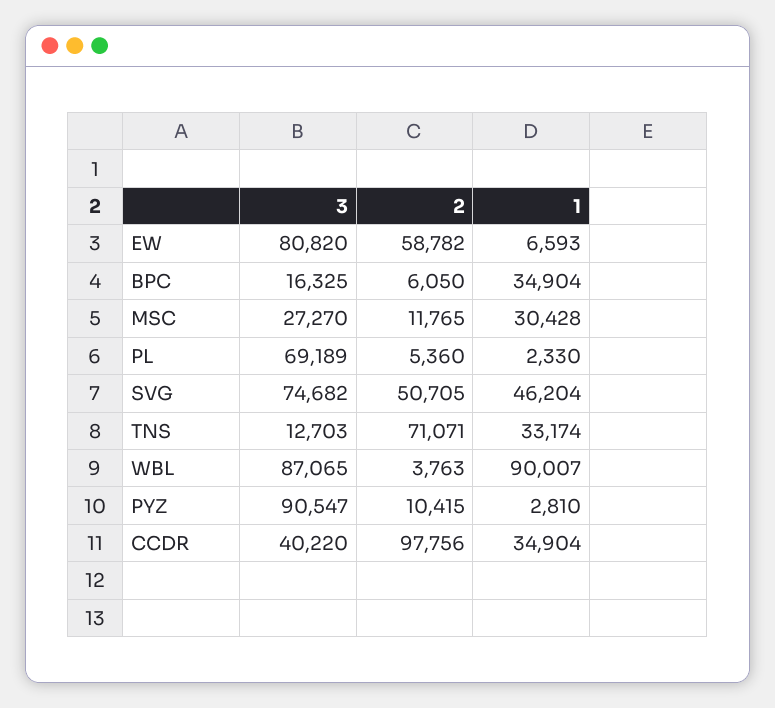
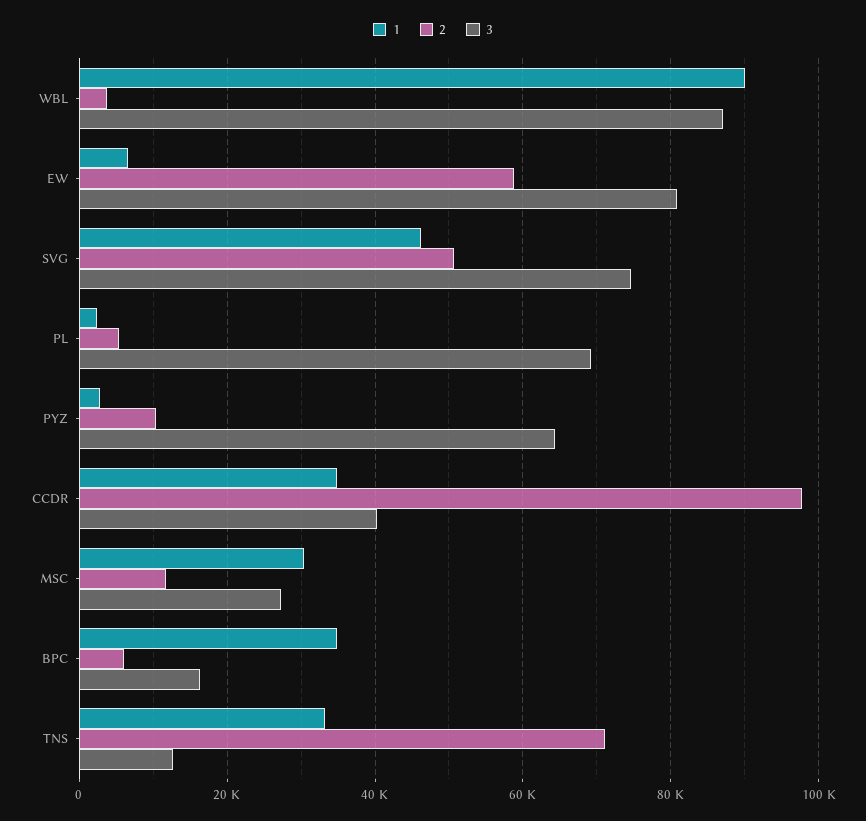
  {
    "3": {
      "EW": 80820,
      "BPC": 16325,
      "MSC": 27270,
      "PL": 69189,
      "SVG": 74682,
      "TNS": 12703,
      "WBL": 87065,
-     "PYZ": 90547,
+     "PYZ": 64000,
      "CCDR": 40220
    },
    "2": {
      "EW": 58782,
      "BPC": 6050,
      "MSC": 11765,
      "PL": 5360,
      "SVG": 50705,
      "TNS": 71071,
      "WBL": 3763,
      "PYZ": 10415,
      "CCDR": 97756
    },
    "1": {
      "EW": 6593,
      "BPC": 34904,
      "MSC": 30428,
      "PL": 2330,
      "SVG": 46204,
      "TNS": 33174,
      "WBL": 90007,
      "PYZ": 2810,
      "CCDR": 34904
    }
  }

